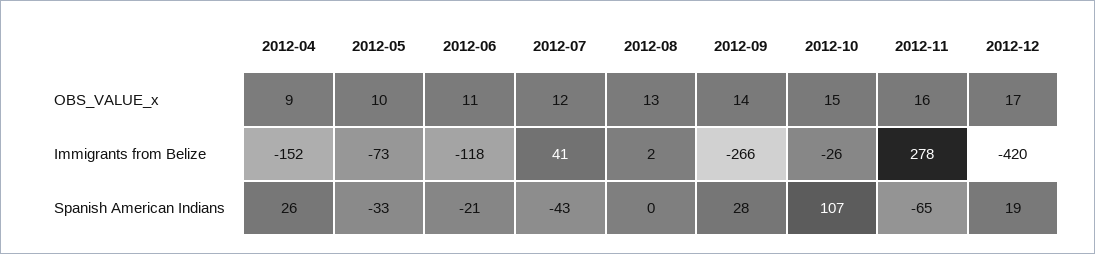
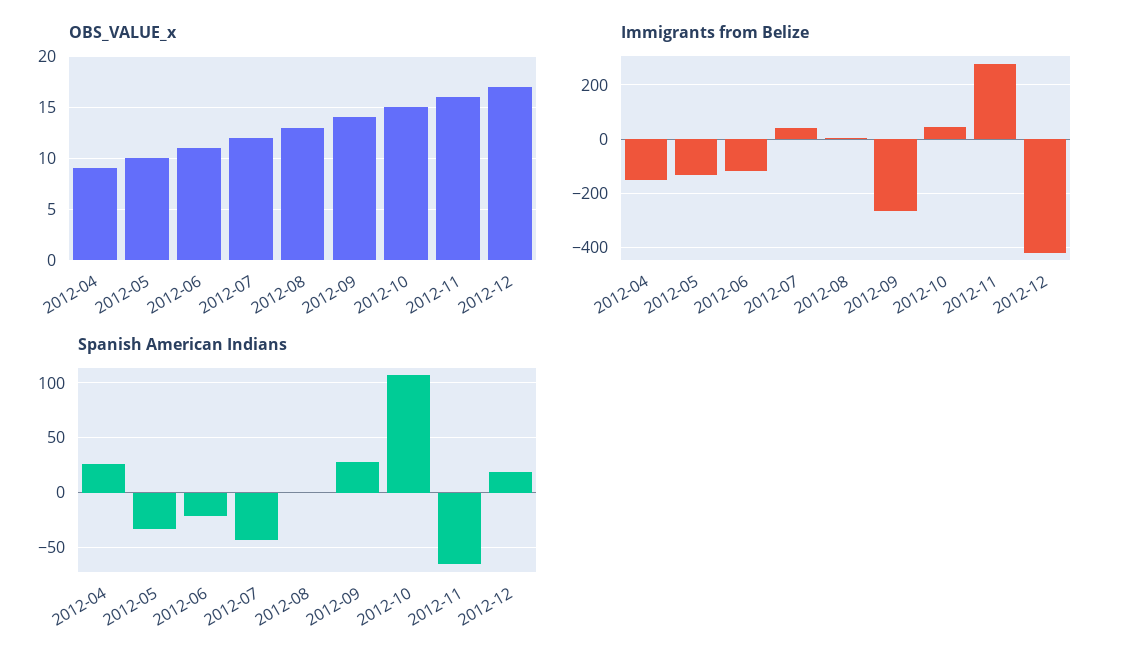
  {
    "OBS_VALUE_x": {
      "2012-04": 9,
      "2012-05": 10,
      "2012-06": 11,
      "2012-07": 12,
      "2012-08": 13,
      "2012-09": 14,
      "2012-10": 15,
      "2012-11": 16,
      "2012-12": 17
    },
    "Immigrants from Belize": {
      "2012-04": -152,
-     "2012-05": -73,
+     "2012-05": -125,
      "2012-06": -118,
      "2012-07": 41,
      "2012-08": 2,
      "2012-09": -266,
-     "2012-10": -26,
+     "2012-10": 50,
      "2012-11": 278,
      "2012-12": -420
    },
    "Spanish American Indians": {
      "2012-04": 26,
      "2012-05": -33,
      "2012-06": -21,
      "2012-07": -43,
      "2012-08": 0,
      "2012-09": 28,
      "2012-10": 107,
      "2012-11": -65,
      "2012-12": 19
    }
  }

